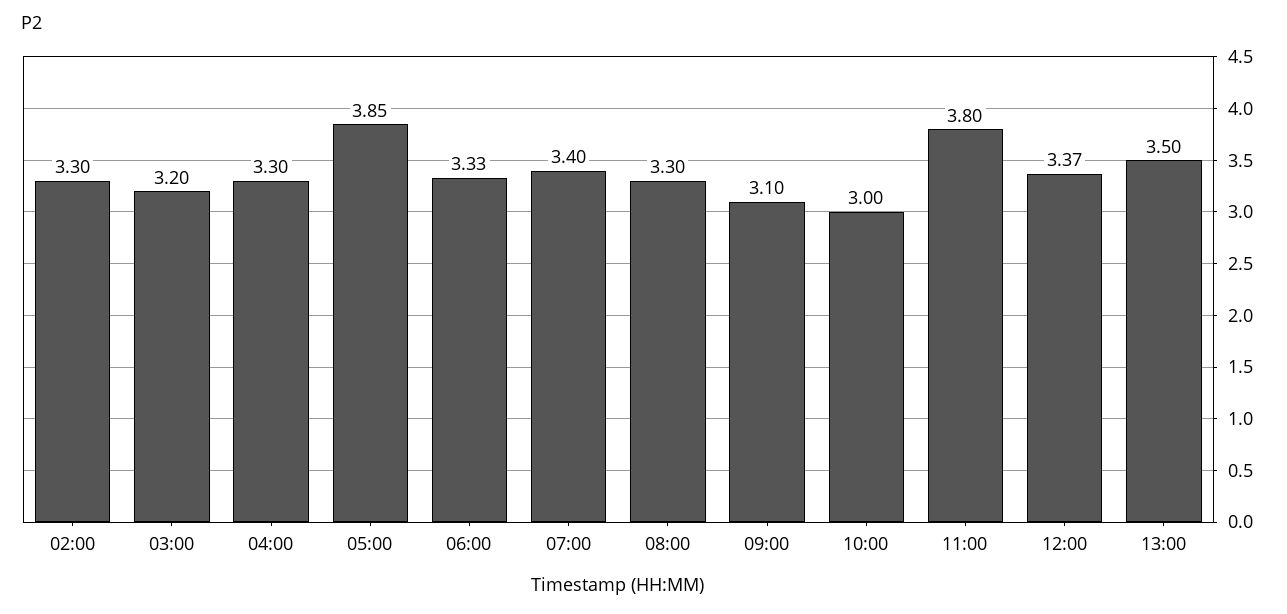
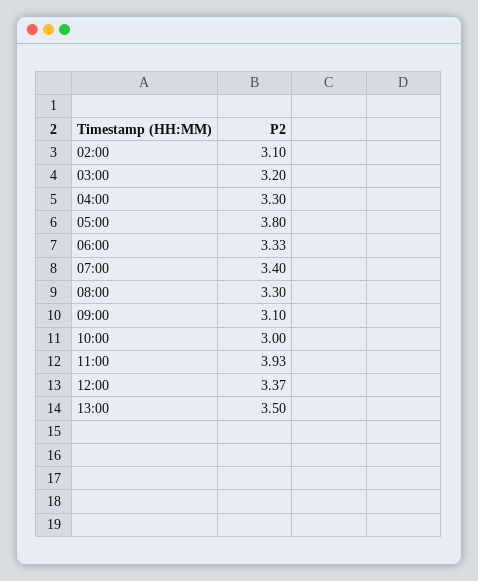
  {
-   "02:00": 3.3,
+   "02:00": 3.1,
    "03:00": 3.2,
    "04:00": 3.3,
-   "05:00": 3.85,
+   "05:00": 3.8,
    "06:00": 3.33,
    "07:00": 3.4,
    "08:00": 3.3,
    "09:00": 3.1,
    "10:00": 3,
-   "11:00": 3.8,
+   "11:00": 3.93,
    "12:00": 3.37,
    "13:00": 3.5
  }

